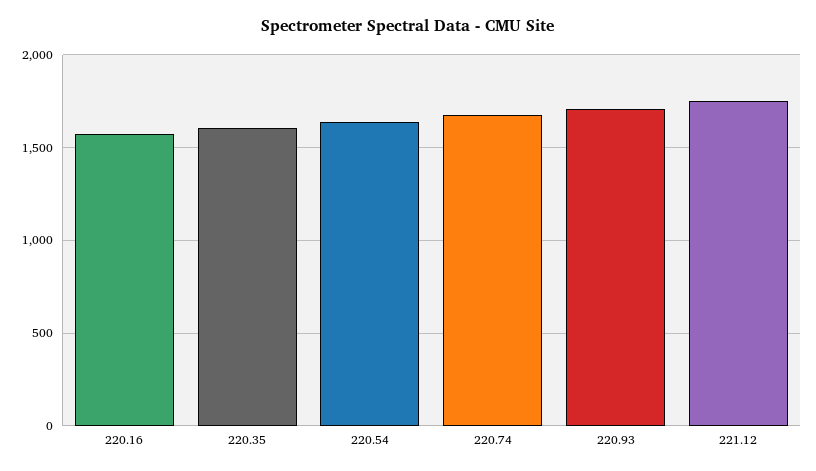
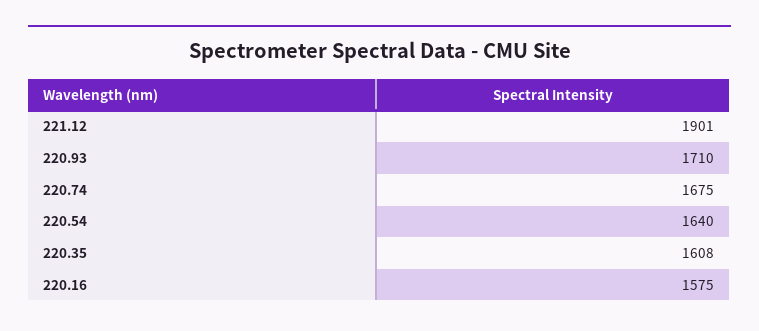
  {
    "220.16": 1575,
    "220.35": 1608,
    "220.54": 1640,
    "220.74": 1675,
    "220.93": 1710,
-   "221.12": 1750
+   "221.12": 1901
  }

